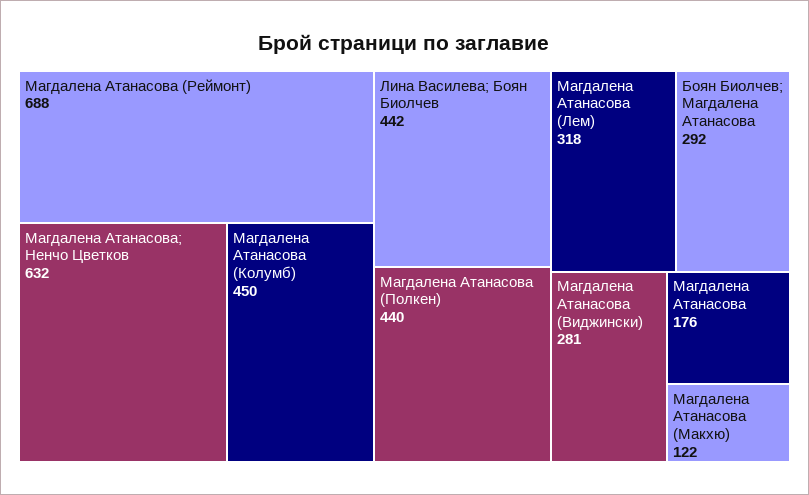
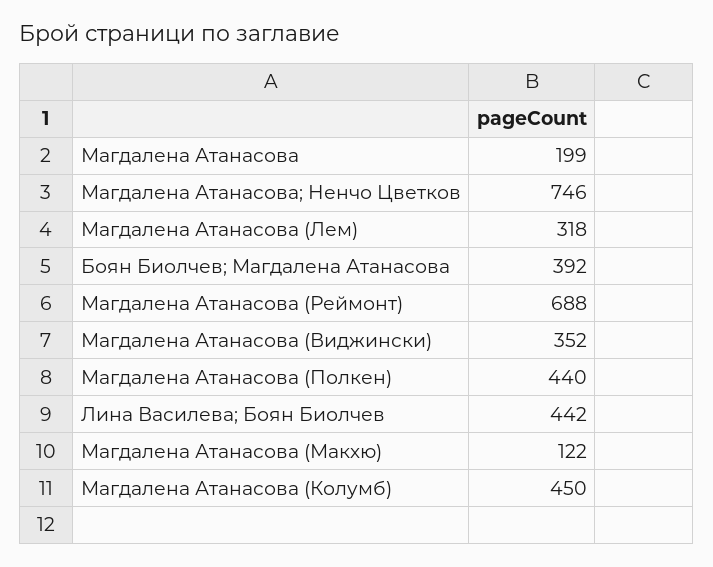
  {
    "Магдалена Атанасова (Реймонт)": 688,
-   "Магдалена Атанасова; Ненчо Цветков": 632,
+   "Магдалена Атанасова; Ненчо Цветков": 746,
    "Магдалена Атанасова (Колумб)": 450,
    "Лина Василева; Боян Биолчев": 442,
    "Магдалена Атанасова (Полкен)": 440,
    "Магдалена Атанасова (Лем)": 318,
-   "Боян Биолчев; Магдалена Атанасова": 292,
+   "Боян Биолчев; Магдалена Атанасова": 392,
-   "Магдалена Атанасова (Виджински)": 281,
+   "Магдалена Атанасова (Виджински)": 352,
-   "Магдалена Атанасова": 176,
+   "Магдалена Атанасова": 199,
    "Магдалена Атанасова (Макхю)": 122
  }

